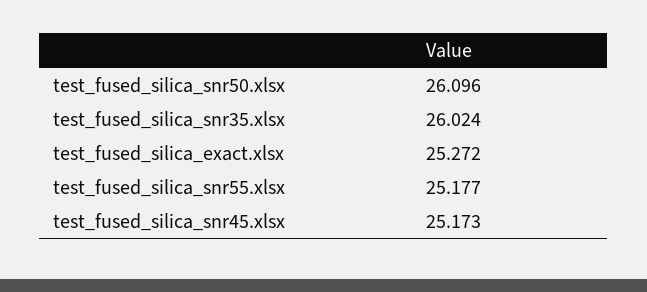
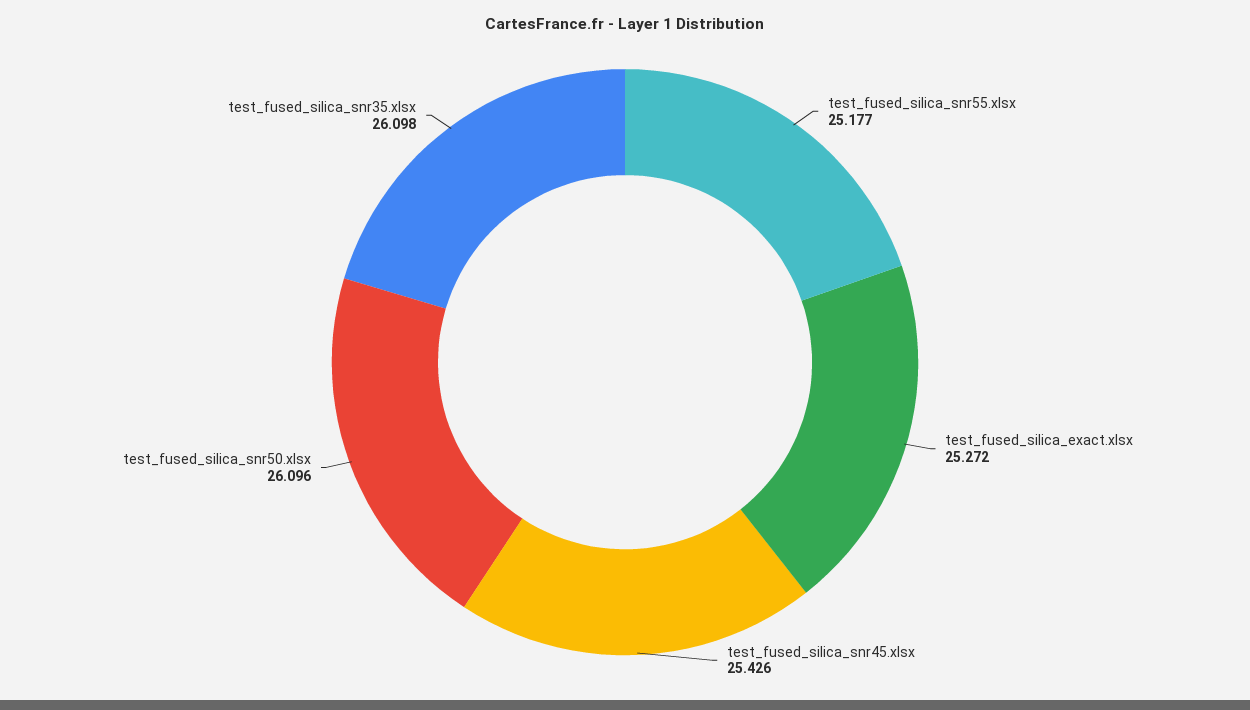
  {
    "test_fused_silica_snr50.xlsx": 26.096,
-   "test_fused_silica_snr35.xlsx": 26.024,
+   "test_fused_silica_snr35.xlsx": 26.098,
    "test_fused_silica_exact.xlsx": 25.272,
    "test_fused_silica_snr55.xlsx": 25.177,
-   "test_fused_silica_snr45.xlsx": 25.173
+   "test_fused_silica_snr45.xlsx": 25.426
  }

